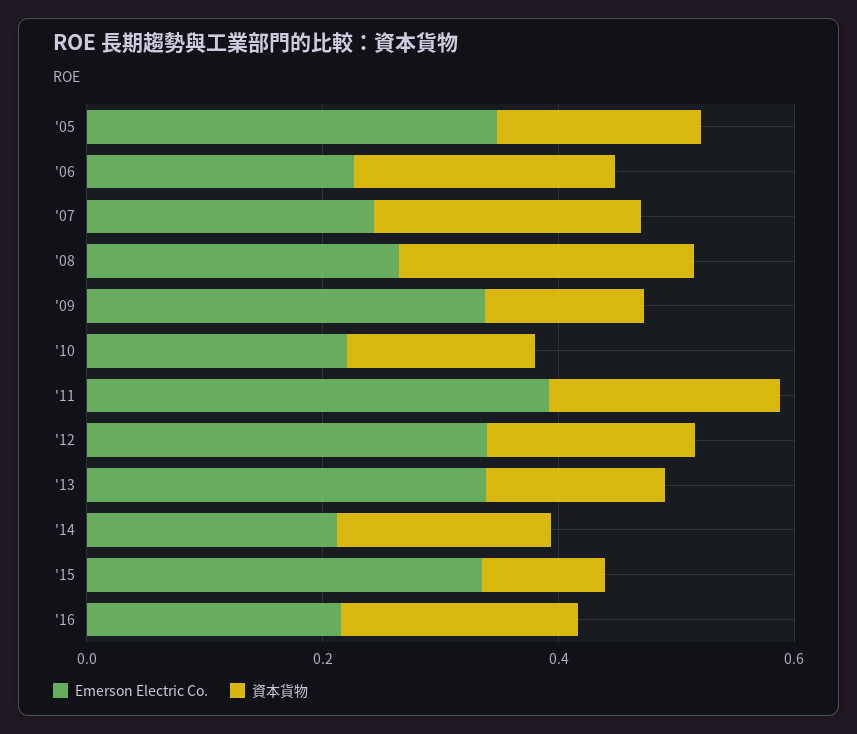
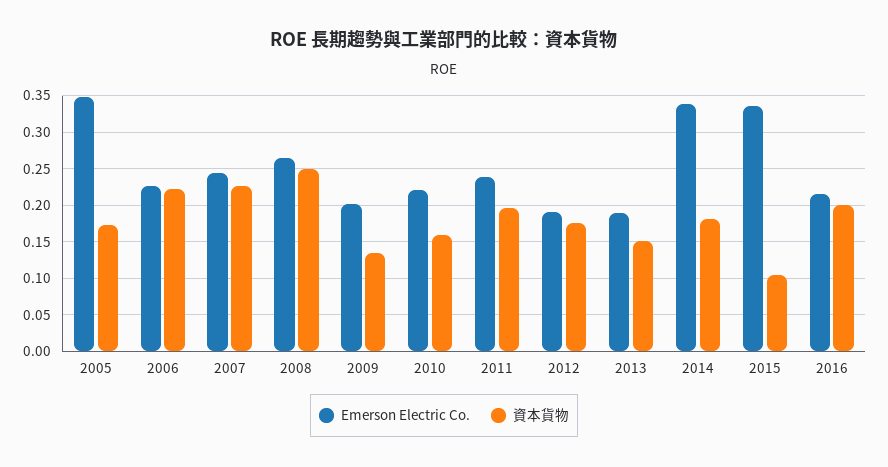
  {
    "Emerson Electric Co.": {
      "'05": 0.35,
      "'06": 0.23,
      "'07": 0.24,
      "'08": 0.26,
-     "'09": 0.35,
+     "'09": 0.2,
      "'10": 0.22,
-     "'11": 0.4,
+     "'11": 0.24,
-     "'12": 0.35,
+     "'12": 0.19,
-     "'13": 0.35,
+     "'13": 0.19,
-     "'14": 0.2,
+     "'14": 0.34,
      "'15": 0.34,
      "'16": 0.22
    },
    "資本貨物": {
      "'05": 0.17,
      "'06": 0.22,
      "'07": 0.23,
      "'08": 0.25,
      "'09": 0.13,
      "'10": 0.16,
      "'11": 0.2,
      "'12": 0.18,
      "'13": 0.15,
      "'14": 0.18,
      "'15": 0.1,
      "'16": 0.2
    }
  }

